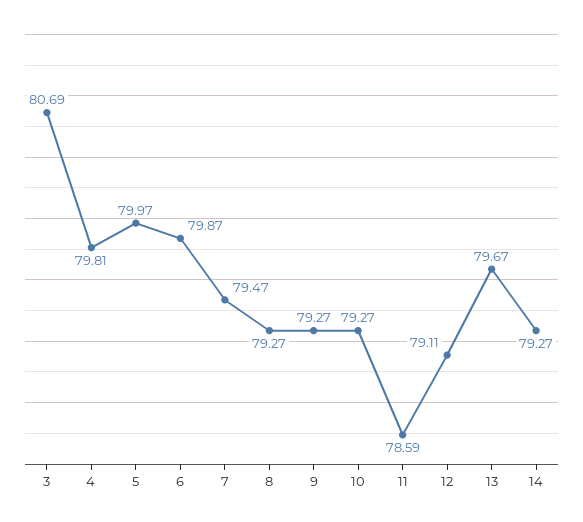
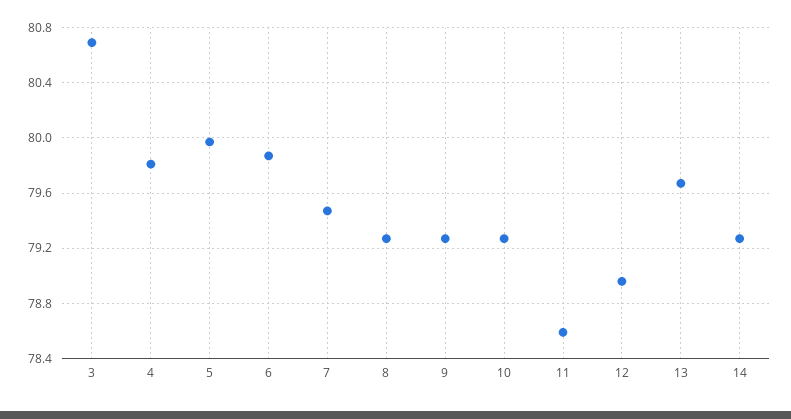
  {
    "3": 80.69,
    "4": 79.81,
    "5": 79.97,
    "6": 79.87,
    "7": 79.47,
    "8": 79.27,
    "9": 79.27,
    "10": 79.27,
    "11": 78.59,
-   "12": 79.11,
+   "12": 78.95,
    "13": 79.67,
    "14": 79.27
  }

